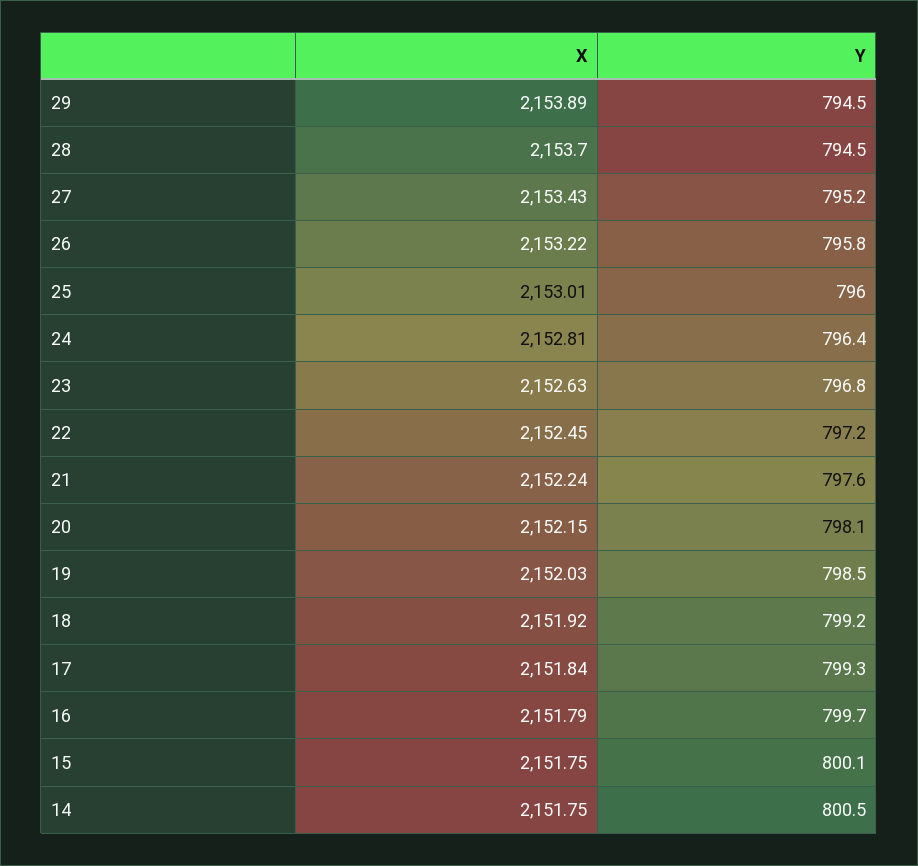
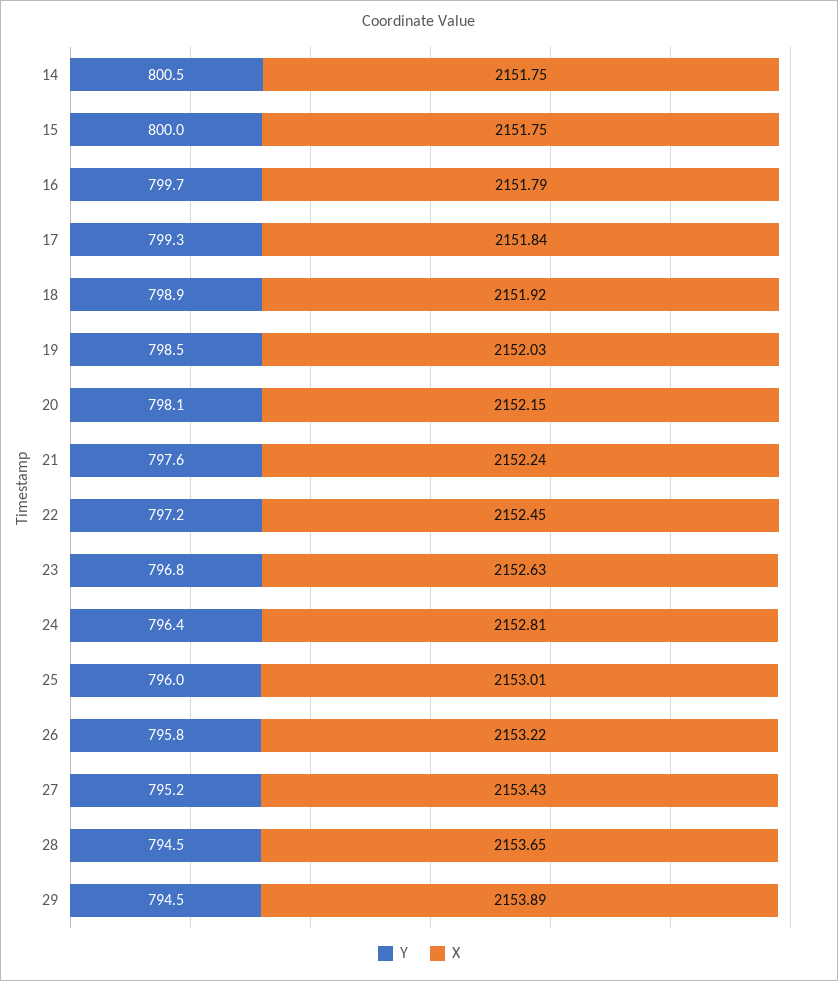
  {
    "X": {
      "29": 2153.89,
-     "28": 2153.7,
+     "28": 2153.65,
      "27": 2153.43,
      "26": 2153.22,
      "25": 2153.01,
      "24": 2152.81,
      "23": 2152.63,
      "22": 2152.45,
      "21": 2152.24,
      "20": 2152.15,
      "19": 2152.03,
      "18": 2151.92,
      "17": 2151.84,
      "16": 2151.79,
      "15": 2151.75,
      "14": 2151.75
    },
    "Y": {
      "29": 794.5,
      "28": 794.5,
      "27": 795.2,
      "26": 795.8,
      "25": 796,
      "24": 796.4,
      "23": 796.8,
      "22": 797.2,
      "21": 797.6,
      "20": 798.1,
      "19": 798.5,
-     "18": 799.2,
+     "18": 798.9,
      "17": 799.3,
      "16": 799.7,
-     "15": 800.1,
+     "15": 800,
      "14": 800.5
    }
  }

